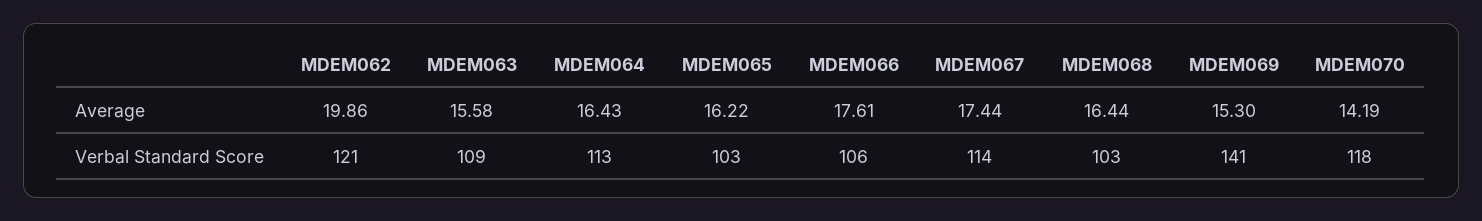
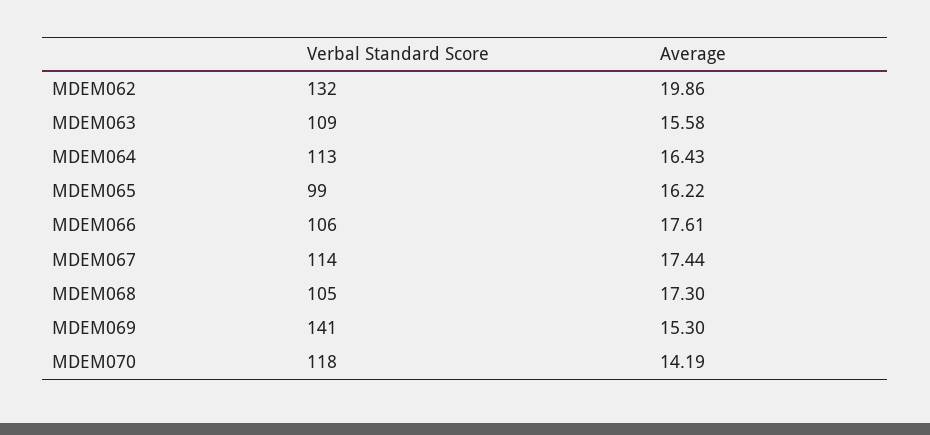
  {
    "MDEM062": {
      "Average": 19.86,
-     "Verbal Standard Score": 121
+     "Verbal Standard Score": 132
    },
    "MDEM063": {
      "Average": 15.58,
      "Verbal Standard Score": 109
    },
    "MDEM064": {
      "Average": 16.43,
      "Verbal Standard Score": 113
    },
    "MDEM065": {
      "Average": 16.22,
-     "Verbal Standard Score": 103
+     "Verbal Standard Score": 99
    },
    "MDEM066": {
      "Average": 17.61,
      "Verbal Standard Score": 106
    },
    "MDEM067": {
      "Average": 17.44,
      "Verbal Standard Score": 114
    },
    "MDEM068": {
-     "Average": 16.44,
+     "Average": 17.3,
-     "Verbal Standard Score": 103
+     "Verbal Standard Score": 105
    },
    "MDEM069": {
      "Average": 15.3,
      "Verbal Standard Score": 141
    },
    "MDEM070": {
      "Average": 14.19,
      "Verbal Standard Score": 118
    }
  }

